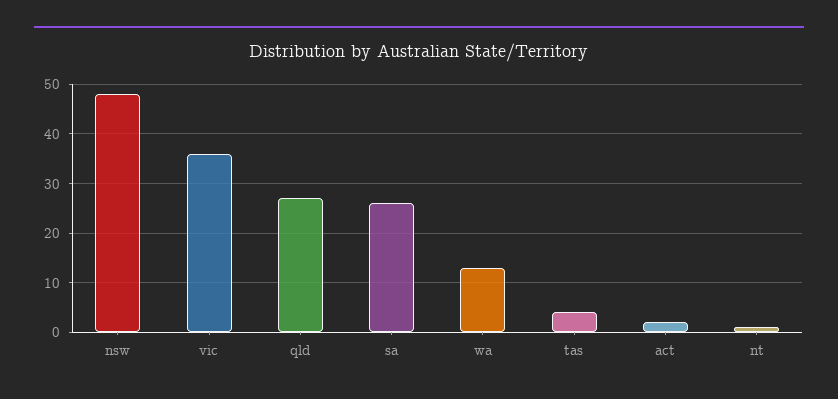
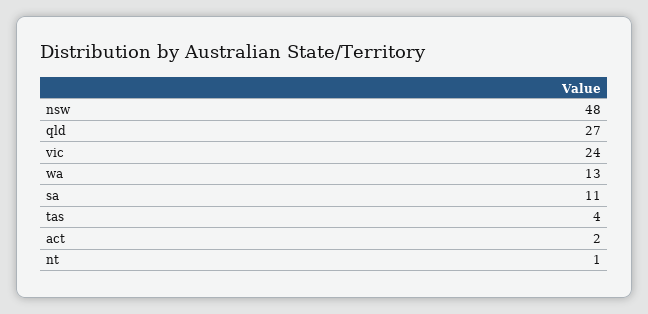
  {
    "nsw": 48,
-   "vic": 35,
+   "vic": 24,
    "qld": 27,
-   "sa": 25,
+   "sa": 11,
    "wa": 13,
    "tas": 4,
    "act": 2,
    "nt": 1
  }

